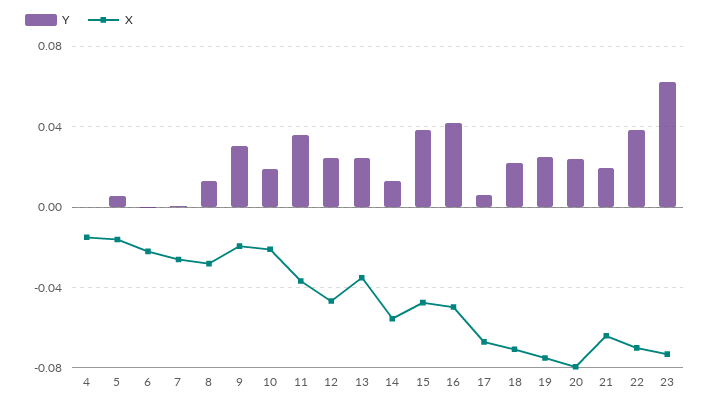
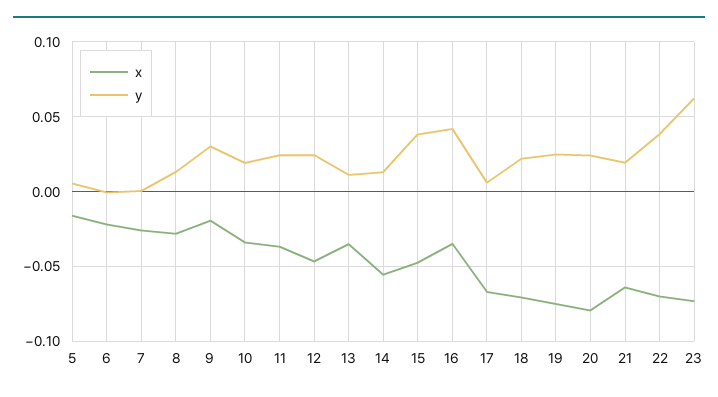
  {
    "Y": {
-     "4": 0,
      "5": 0.005,
      "6": 0,
      "7": 0,
      "8": 0.015,
      "9": 0.03,
      "10": 0.02,
-     "11": 0.035,
+     "11": 0.025,
      "12": 0.025,
-     "13": 0.025,
+     "13": 0.01,
      "14": 0.015,
      "15": 0.04,
      "16": 0.04,
      "17": 0.005,
      "18": 0.02,
      "19": 0.025,
      "20": 0.025,
      "21": 0.02,
      "22": 0.04,
      "23": 0.06
    },
    "X": {
-     "4": -0.015,
      "5": -0.015,
      "6": -0.02,
      "7": -0.025,
      "8": -0.03,
      "9": -0.02,
-     "10": -0.02,
+     "10": -0.035,
      "11": -0.035,
      "12": -0.045,
      "13": -0.035,
      "14": -0.055,
      "15": -0.05,
-     "16": -0.05,
+     "16": -0.035,
      "17": -0.065,
      "18": -0.07,
      "19": -0.075,
      "20": -0.08,
      "21": -0.065,
      "22": -0.07,
      "23": -0.075
    }
  }

